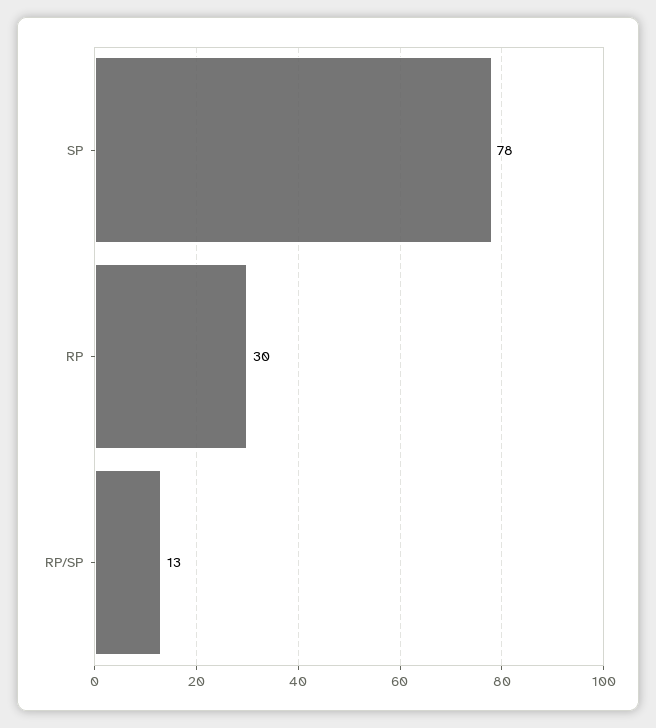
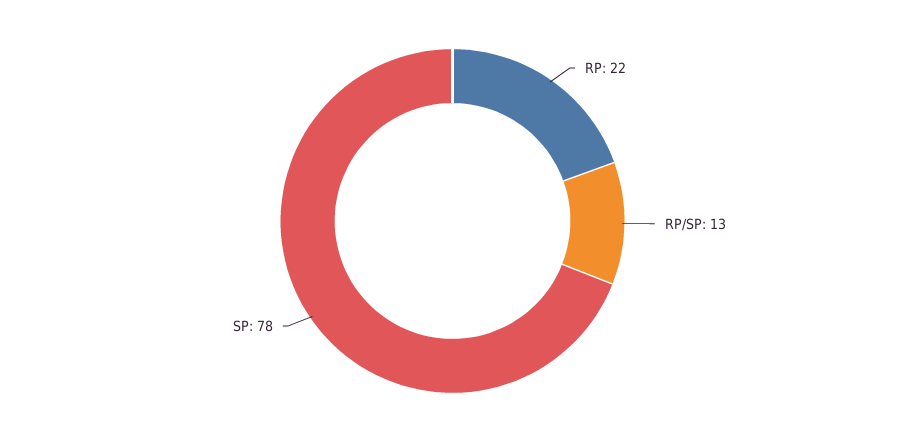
  {
    "SP": 78,
-   "RP": 30,
+   "RP": 22,
    "RP/SP": 13
  }

